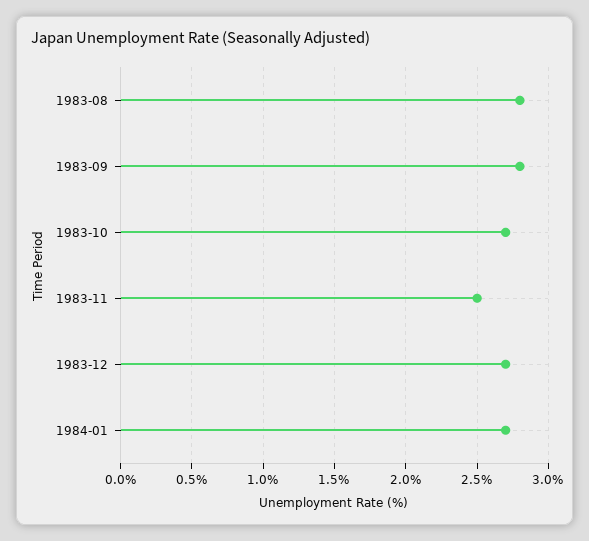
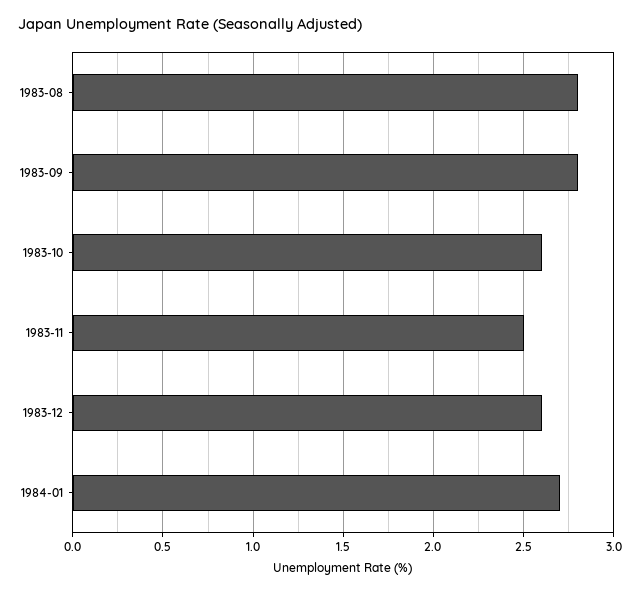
  {
    "1983-08": 2.8,
    "1983-09": 2.8,
-   "1983-10": 2.7,
+   "1983-10": 2.6,
    "1983-11": 2.5,
-   "1983-12": 2.7,
+   "1983-12": 2.6,
    "1984-01": 2.7
  }

